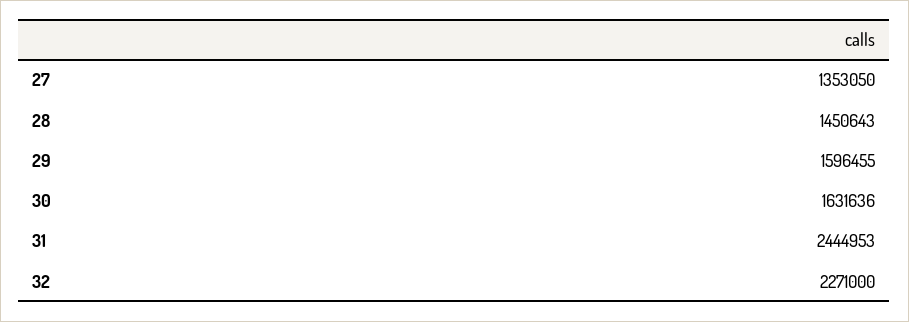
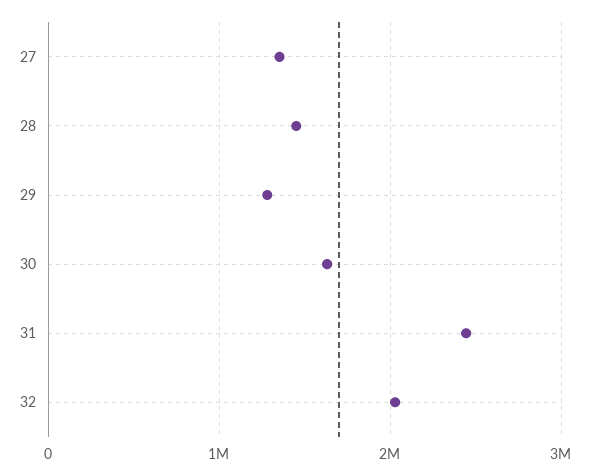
  {
    "27": 1353050,
    "28": 1450643,
-   "29": 1596455,
+   "29": 1300000,
    "30": 1631636,
    "31": 2444953,
-   "32": 2271000
+   "32": 2000000
  }

